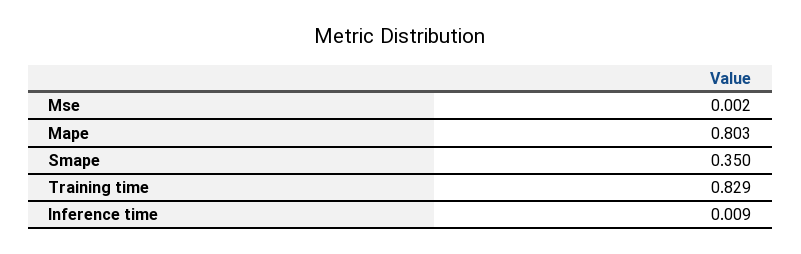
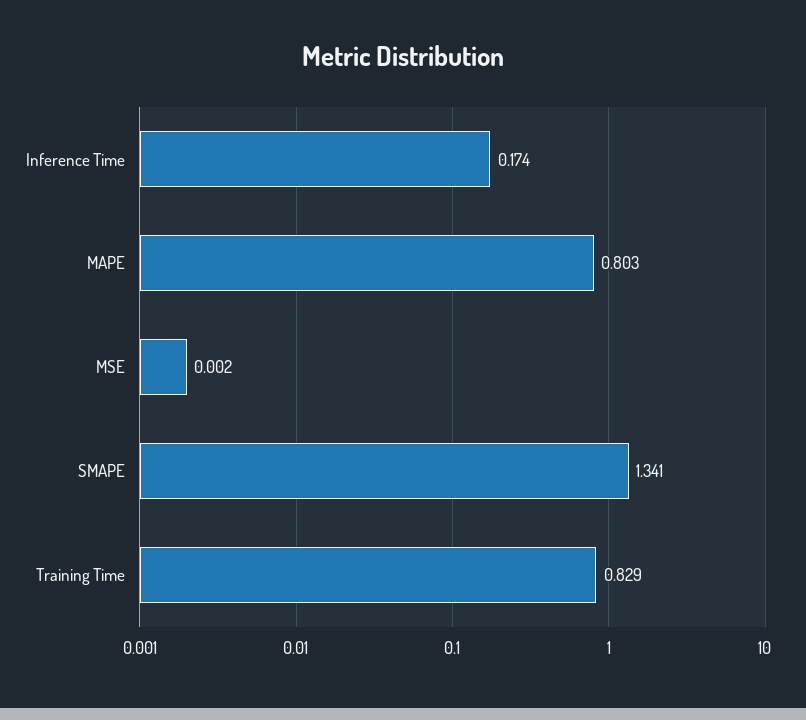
  {
    "Mse": 0.002,
    "Mape": 0.803,
-   "Smape": 0.35,
+   "Smape": 1.341,
    "Training time": 0.829,
-   "Inference time": 0.009
+   "Inference time": 0.174
  }

